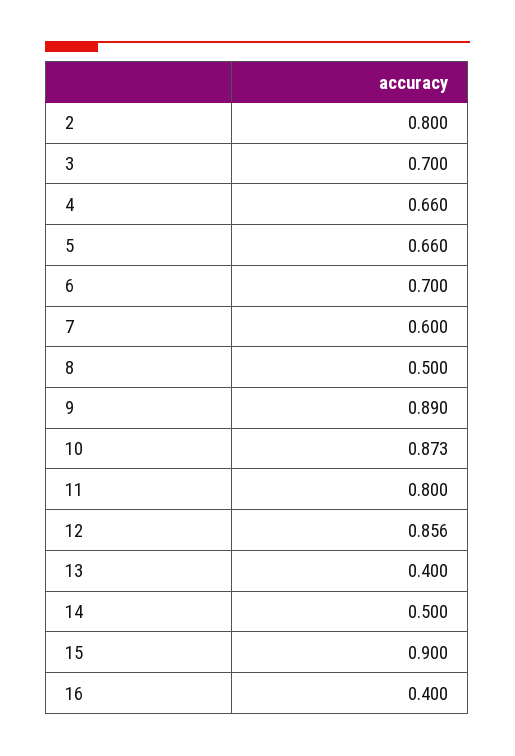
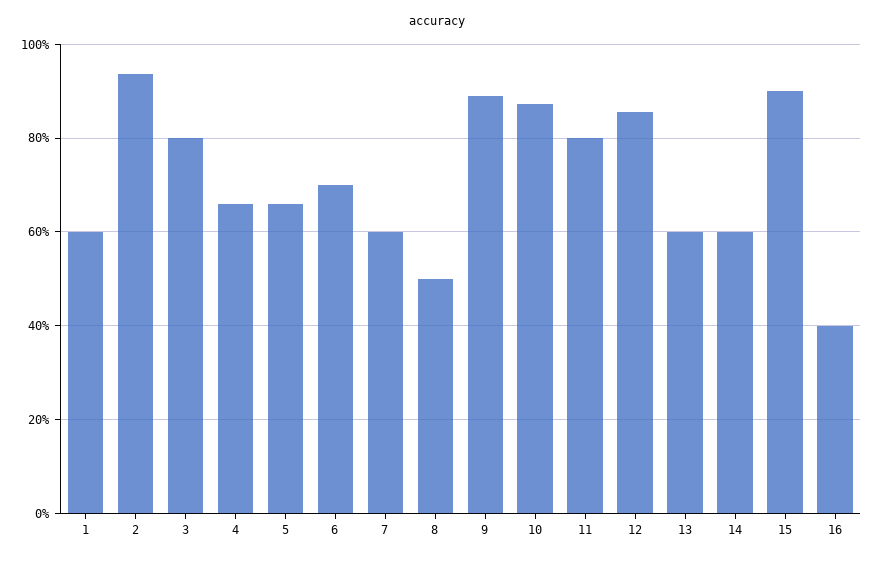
  {
-   "2": 0.8,
+   "2": 0.94,
-   "3": 0.7,
+   "3": 0.8,
    "4": 0.66,
    "5": 0.66,
    "6": 0.7,
    "7": 0.6,
    "8": 0.5,
    "9": 0.89,
    "10": 0.873,
    "11": 0.8,
    "12": 0.856,
-   "13": 0.4,
+   "13": 0.6,
-   "14": 0.5,
+   "14": 0.6,
    "15": 0.9,
-   "16": 0.4
+   "16": 0.4,
+   "1": 0.6
  }

